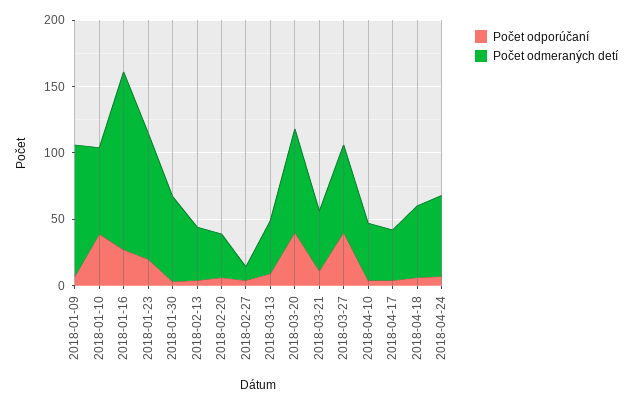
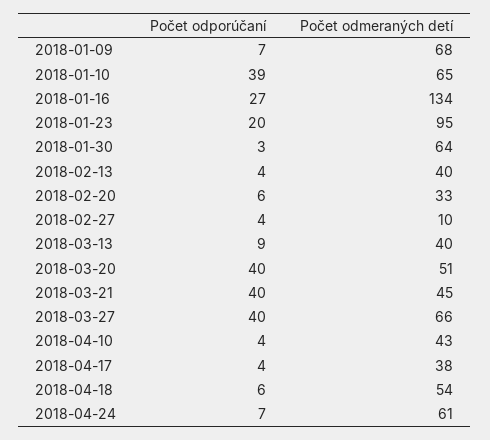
  {
    "Počet odporúčaní": {
      "2018-01-09": 7,
      "2018-01-10": 39,
      "2018-01-16": 27,
      "2018-01-23": 20,
      "2018-01-30": 3,
      "2018-02-13": 4,
      "2018-02-20": 6,
      "2018-02-27": 4,
      "2018-03-13": 9,
      "2018-03-20": 40,
-     "2018-03-21": 10,
+     "2018-03-21": 40,
      "2018-03-27": 40,
      "2018-04-10": 4,
      "2018-04-17": 4,
      "2018-04-18": 6,
      "2018-04-24": 7
    },
    "Počet odmeraných detí": {
-     "2018-01-09": 100,
+     "2018-01-09": 68,
      "2018-01-10": 65,
      "2018-01-16": 134,
      "2018-01-23": 95,
      "2018-01-30": 64,
      "2018-02-13": 40,
      "2018-02-20": 33,
      "2018-02-27": 10,
      "2018-03-13": 40,
-     "2018-03-20": 80,
+     "2018-03-20": 51,
      "2018-03-21": 45,
      "2018-03-27": 66,
      "2018-04-10": 43,
      "2018-04-17": 38,
      "2018-04-18": 54,
      "2018-04-24": 61
    }
  }

